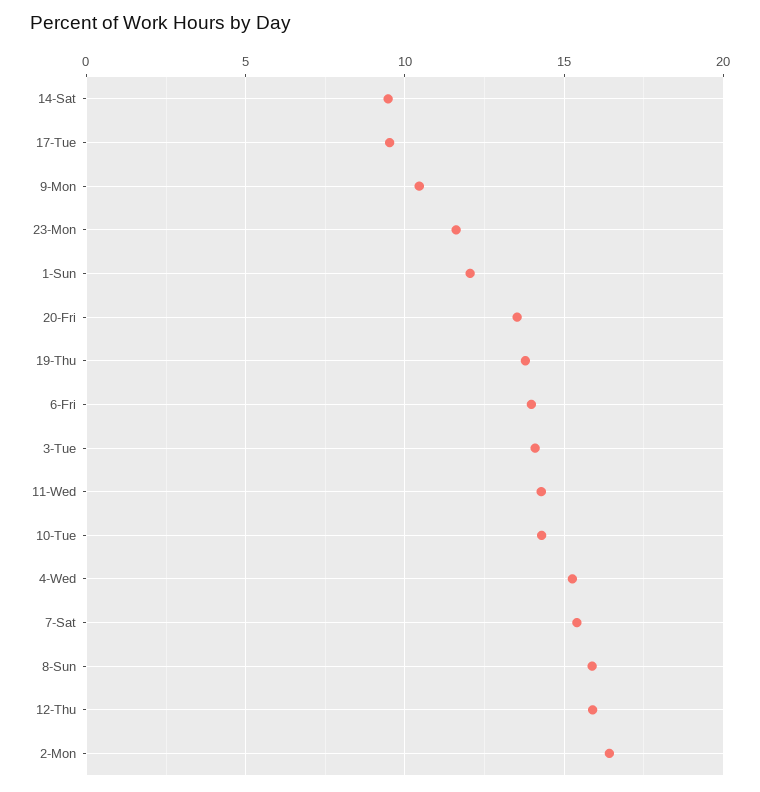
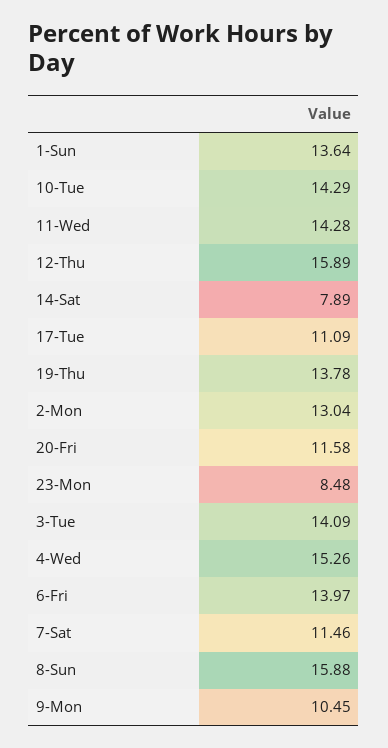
  {
-   "14-Sat": 9.5,
+   "14-Sat": 7.89,
-   "17-Tue": 9.5,
+   "17-Tue": 11.09,
    "9-Mon": 10.45,
-   "23-Mon": 11.5,
+   "23-Mon": 8.48,
-   "1-Sun": 12,
+   "1-Sun": 13.64,
-   "20-Fri": 13.5,
+   "20-Fri": 11.58,
    "19-Thu": 13.78,
    "6-Fri": 13.97,
    "3-Tue": 14.09,
    "11-Wed": 14.28,
    "10-Tue": 14.29,
    "4-Wed": 15.26,
-   "7-Sat": 15.5,
+   "7-Sat": 11.46,
    "8-Sun": 15.88,
    "12-Thu": 15.89,
-   "2-Mon": 16.5
+   "2-Mon": 13.04
  }

